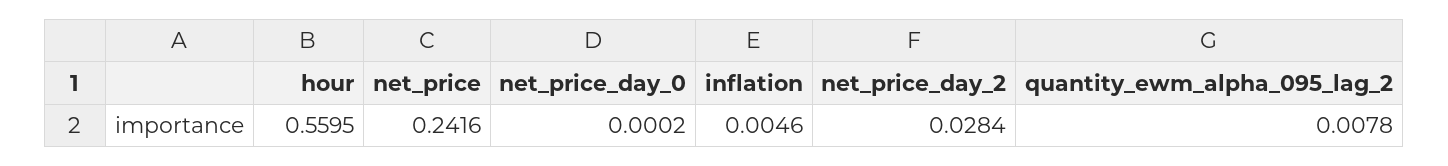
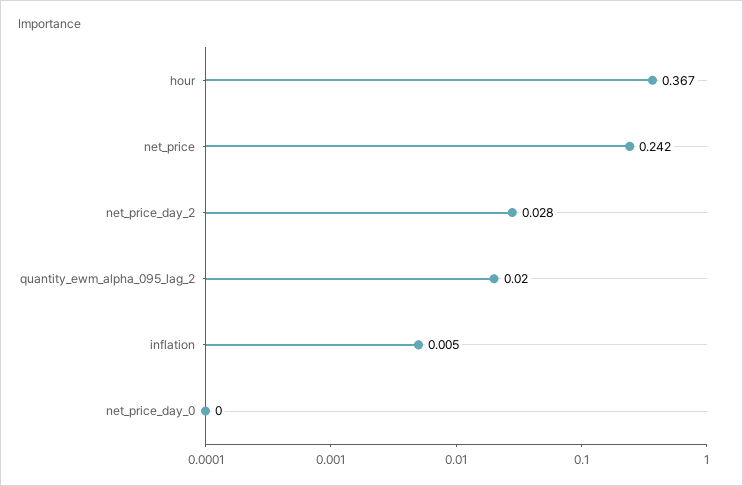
  {
-   "hour": 0.5595,
+   "hour": 0.367,
    "net_price": 0.2416,
    "net_price_day_0": 0.0002,
    "inflation": 0.0046,
    "net_price_day_2": 0.0284,
-   "quantity_ewm_alpha_095_lag_2": 0.0078
+   "quantity_ewm_alpha_095_lag_2": 0.02
  }

